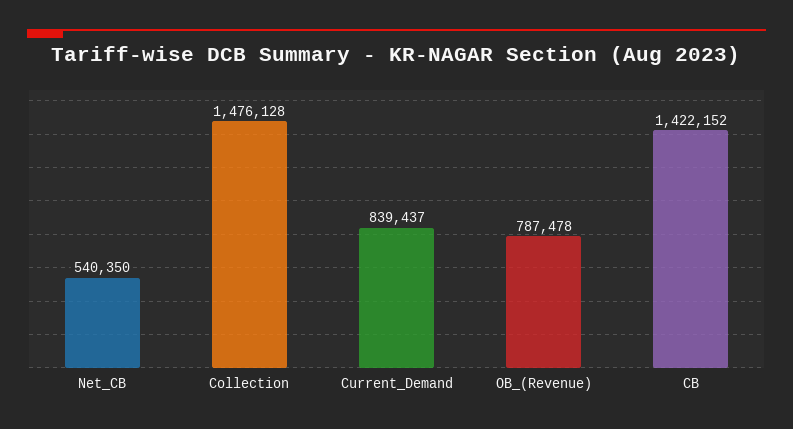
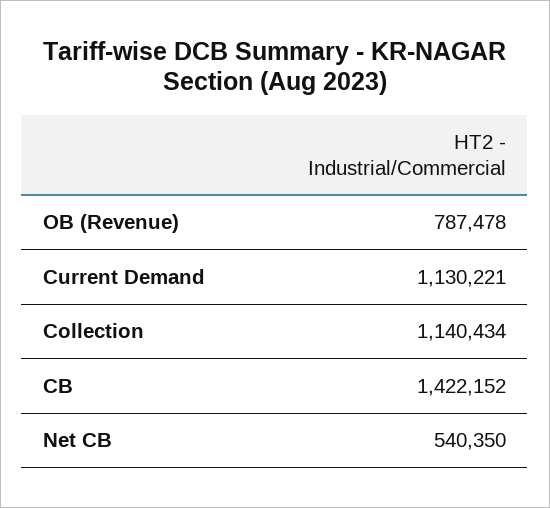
  {
    "Net_CB": 540350,
-   "Collection": 1476128,
+   "Collection": 1140434,
-   "Current_Demand": 839437,
+   "Current_Demand": 1130221,
    "OB_(Revenue)": 787478,
    "CB": 1422152
  }

